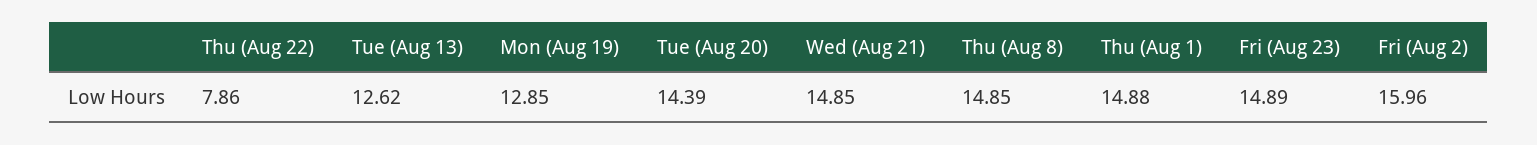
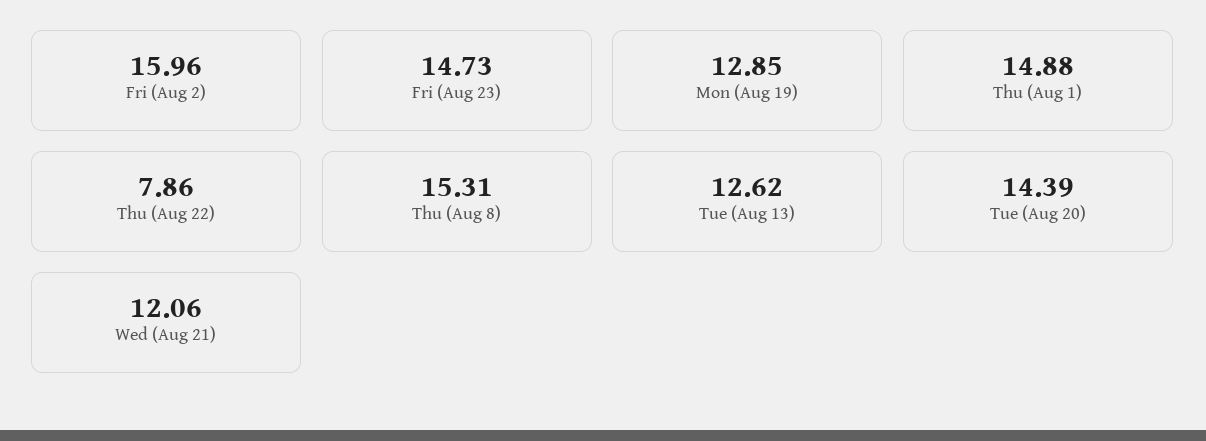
  {
    "Thu (Aug 22)": 7.86,
    "Tue (Aug 13)": 12.62,
    "Mon (Aug 19)": 12.85,
    "Tue (Aug 20)": 14.39,
-   "Wed (Aug 21)": 14.85,
+   "Wed (Aug 21)": 12.06,
-   "Thu (Aug 8)": 14.85,
+   "Thu (Aug 8)": 15.31,
    "Thu (Aug 1)": 14.88,
-   "Fri (Aug 23)": 14.89,
+   "Fri (Aug 23)": 14.73,
    "Fri (Aug 2)": 15.96
  }

